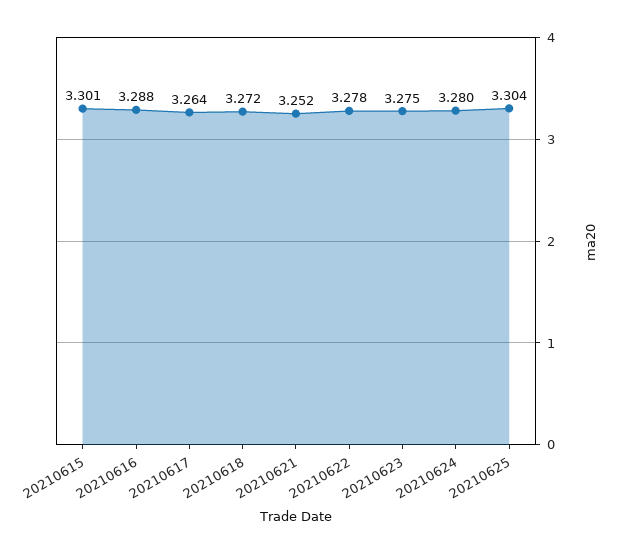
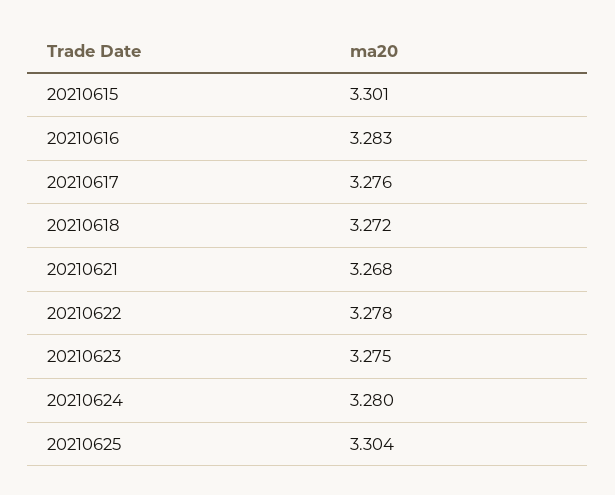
  {
    "20210615": 3.301,
-   "20210616": 3.288,
+   "20210616": 3.283,
-   "20210617": 3.264,
+   "20210617": 3.276,
    "20210618": 3.272,
-   "20210621": 3.252,
+   "20210621": 3.268,
    "20210622": 3.278,
    "20210623": 3.275,
    "20210624": 3.28,
    "20210625": 3.304
  }

